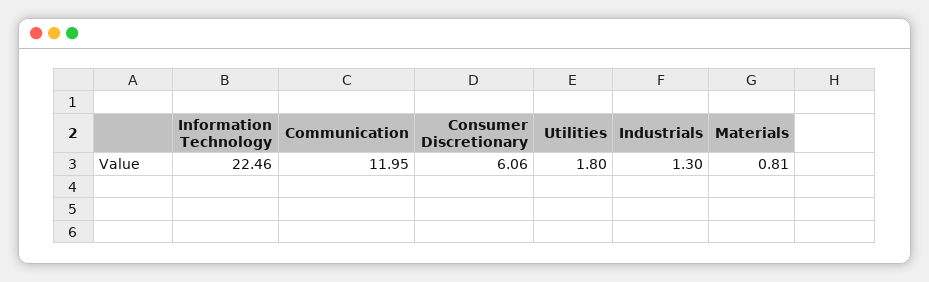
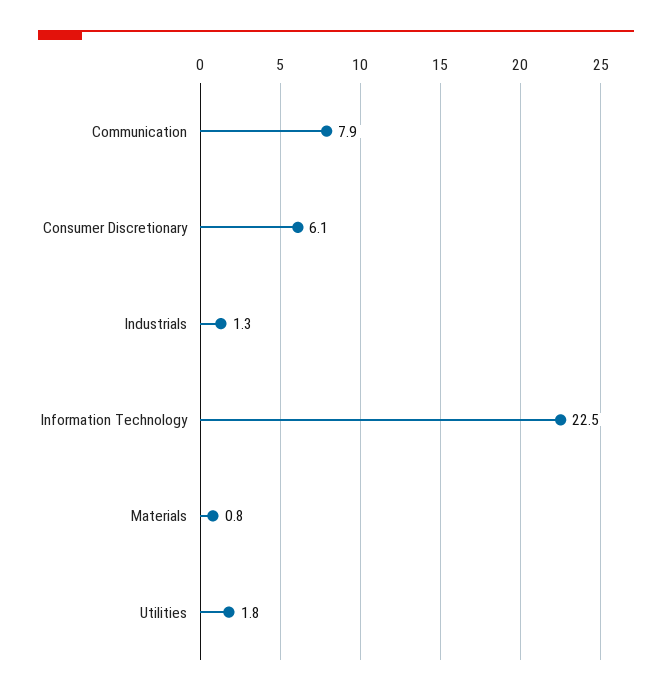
  {
    "Information Technology": 22.46,
-   "Communication": 11.95,
+   "Communication": 7.9,
    "Consumer Discretionary": 6.06,
    "Utilities": 1.8,
    "Industrials": 1.3,
    "Materials": 0.81
  }

